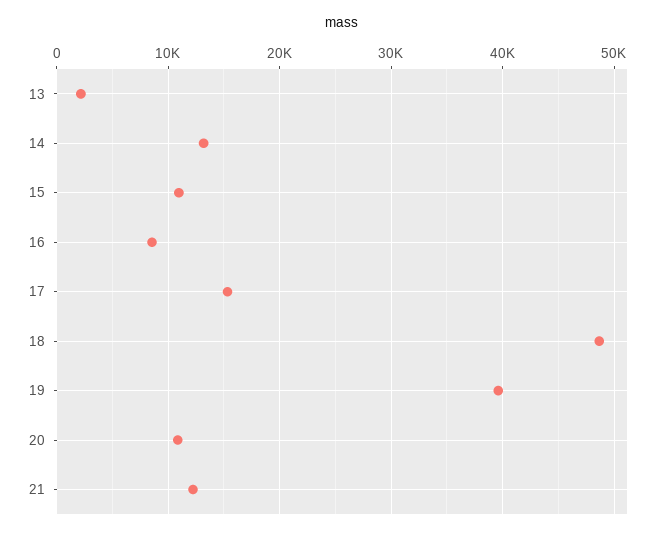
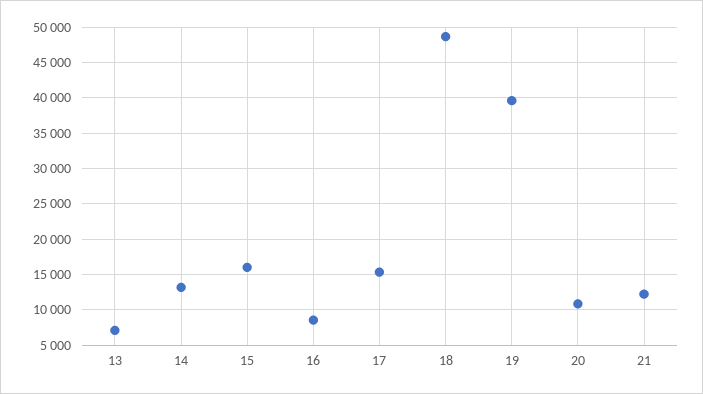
  {
-   "13": 2000,
+   "13": 7000,
    "14": 13000,
-   "15": 11000,
+   "15": 16000,
    "16": 9000,
    "17": 15000,
    "18": 49000,
    "19": 40000,
    "20": 11000,
    "21": 12000
  }

